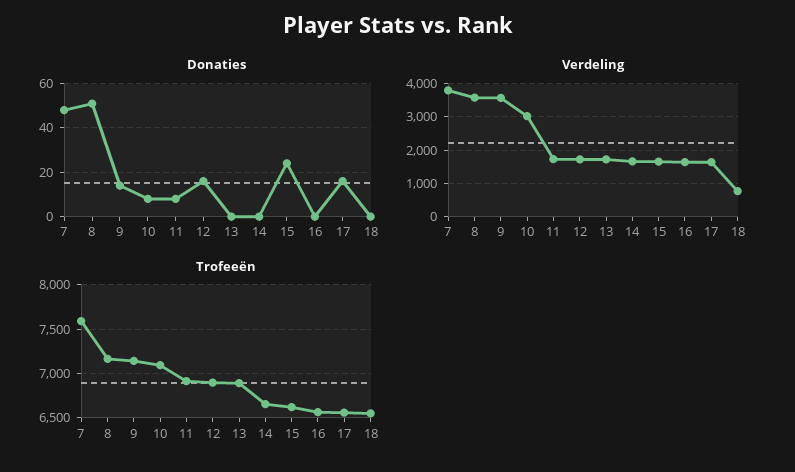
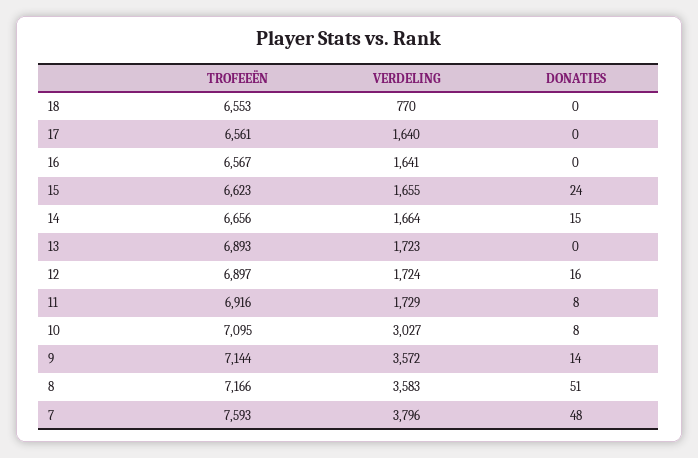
  {
    "Donaties": {
      "7": 48,
      "8": 51,
      "9": 14,
      "10": 8,
      "11": 8,
      "12": 16,
      "13": 0,
-     "14": 0,
+     "14": 15,
      "15": 24,
      "16": 0,
-     "17": 15,
+     "17": 0,
      "18": 0
    },
    "Verdeling": {
      "7": 3796,
      "8": 3583,
      "9": 3572,
      "10": 3027,
      "11": 1729,
      "12": 1724,
      "13": 1723,
      "14": 1664,
      "15": 1655,
      "16": 1641,
      "17": 1640,
      "18": 770
    },
    "Trofeeën": {
      "7": 7593,
      "8": 7166,
      "9": 7144,
      "10": 7095,
      "11": 6916,
      "12": 6897,
      "13": 6893,
      "14": 6656,
      "15": 6623,
      "16": 6567,
      "17": 6561,
      "18": 6553
    }
  }

